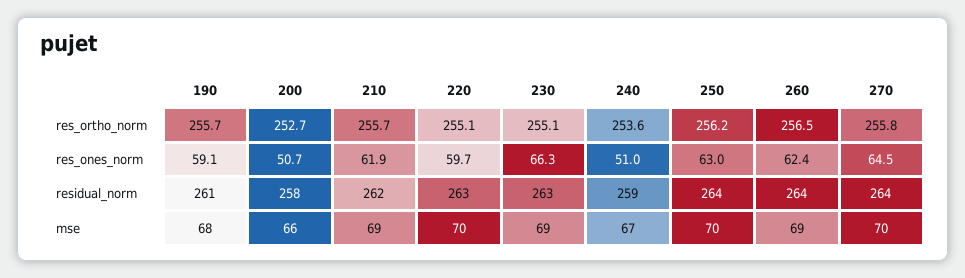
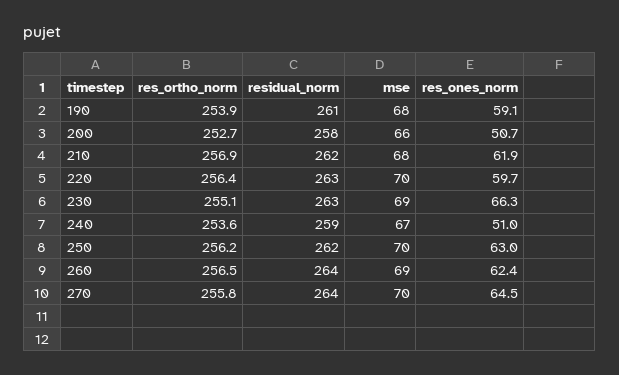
  {
    "190": {
-     "res_ortho_norm": 255.7,
+     "res_ortho_norm": 253.9,
      "res_ones_norm": 59.1,
      "residual_norm": 261,
      "mse": 68
    },
    "200": {
      "res_ortho_norm": 252.7,
      "res_ones_norm": 50.7,
      "residual_norm": 258,
      "mse": 66
    },
    "210": {
-     "res_ortho_norm": 255.7,
+     "res_ortho_norm": 256.9,
      "res_ones_norm": 61.9,
      "residual_norm": 262,
-     "mse": 69
+     "mse": 68
    },
    "220": {
-     "res_ortho_norm": 255.1,
+     "res_ortho_norm": 256.4,
      "res_ones_norm": 59.7,
      "residual_norm": 263,
      "mse": 70
    },
    "230": {
      "res_ortho_norm": 255.1,
      "res_ones_norm": 66.3,
      "residual_norm": 263,
      "mse": 69
    },
    "240": {
      "res_ortho_norm": 253.6,
      "res_ones_norm": 51,
      "residual_norm": 259,
      "mse": 67
    },
    "250": {
      "res_ortho_norm": 256.2,
      "res_ones_norm": 63,
-     "residual_norm": 264,
+     "residual_norm": 262,
      "mse": 70
    },
    "260": {
      "res_ortho_norm": 256.5,
      "res_ones_norm": 62.4,
      "residual_norm": 264,
      "mse": 69
    },
    "270": {
      "res_ortho_norm": 255.8,
      "res_ones_norm": 64.5,
      "residual_norm": 264,
      "mse": 70
    }
  }

